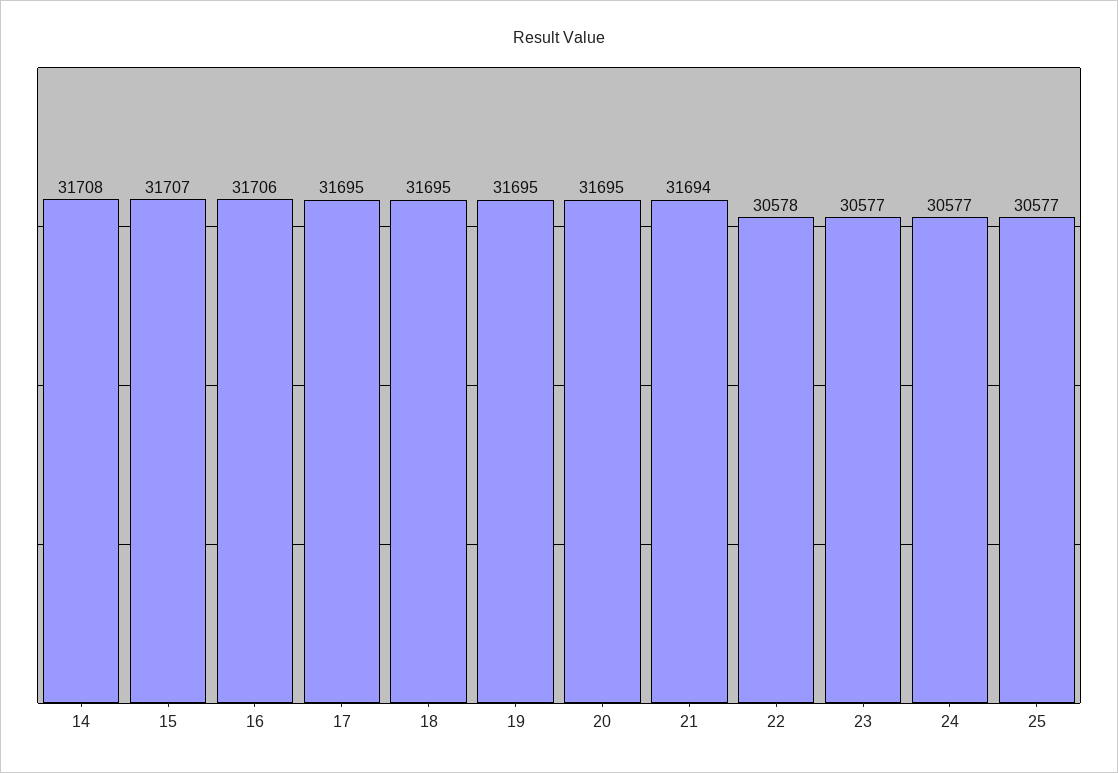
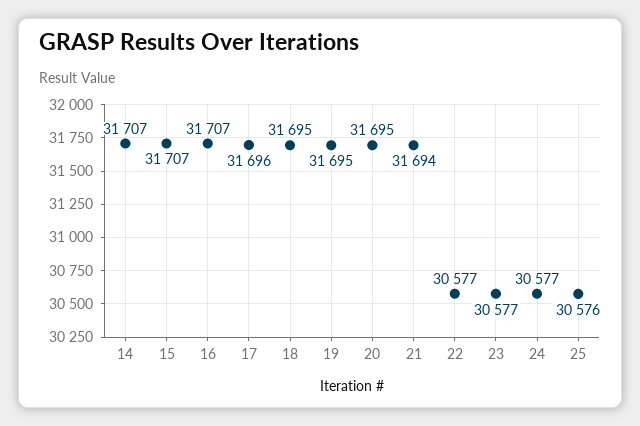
  {
-   "14": 31708,
+   "14": 31707,
    "15": 31707,
-   "16": 31706,
+   "16": 31707,
-   "17": 31695,
+   "17": 31696,
    "18": 31695,
    "19": 31695,
    "20": 31695,
    "21": 31694,
-   "22": 30578,
+   "22": 30577,
    "23": 30577,
    "24": 30577,
-   "25": 30577
+   "25": 30576
  }

